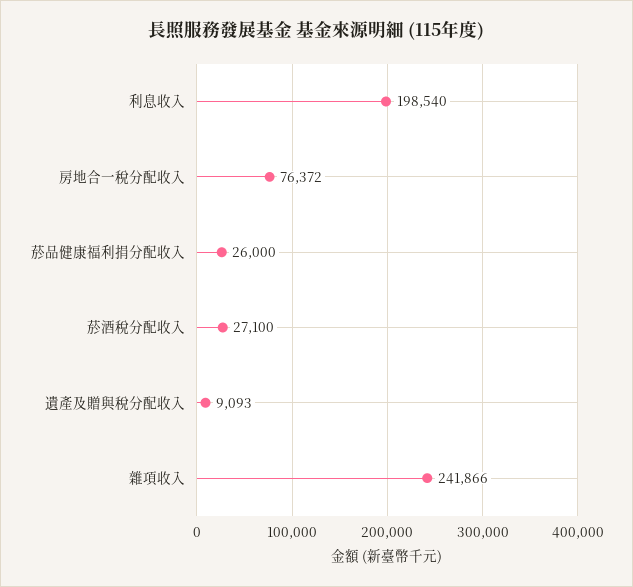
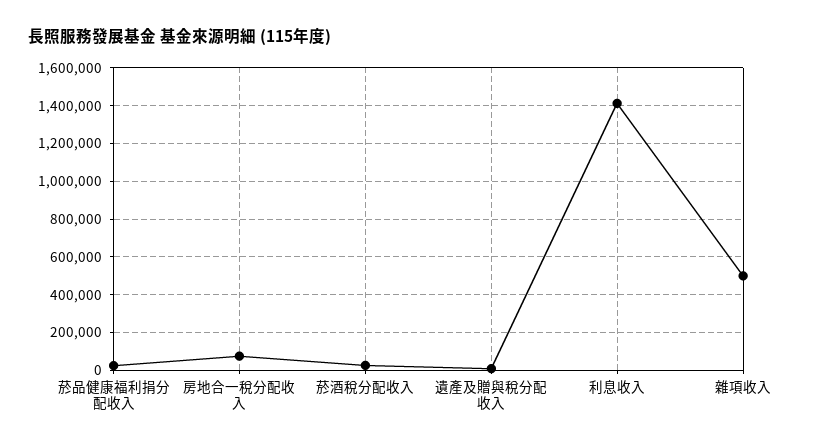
  {
-   "利息收入": 198540,
+   "利息收入": 1400000,
    "房地合一稅分配收入": 76372,
    "菸品健康福利捐分配收入": 26000,
    "菸酒稅分配收入": 27100,
    "遺產及贈與稅分配收入": 9093,
-   "雜項收入": 241866
+   "雜項收入": 500000
  }

